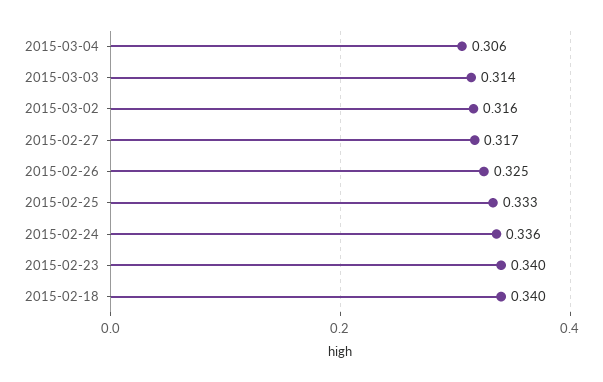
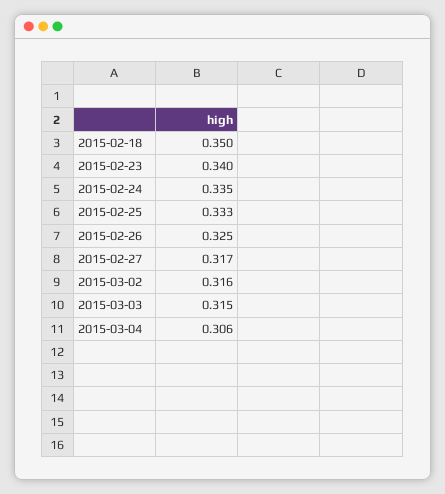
  {
    "2015-03-04": 0.306,
-   "2015-03-03": 0.314,
+   "2015-03-03": 0.315,
    "2015-03-02": 0.316,
    "2015-02-27": 0.317,
    "2015-02-26": 0.325,
    "2015-02-25": 0.333,
-   "2015-02-24": 0.336,
+   "2015-02-24": 0.335,
    "2015-02-23": 0.34,
-   "2015-02-18": 0.34
+   "2015-02-18": 0.35
  }

